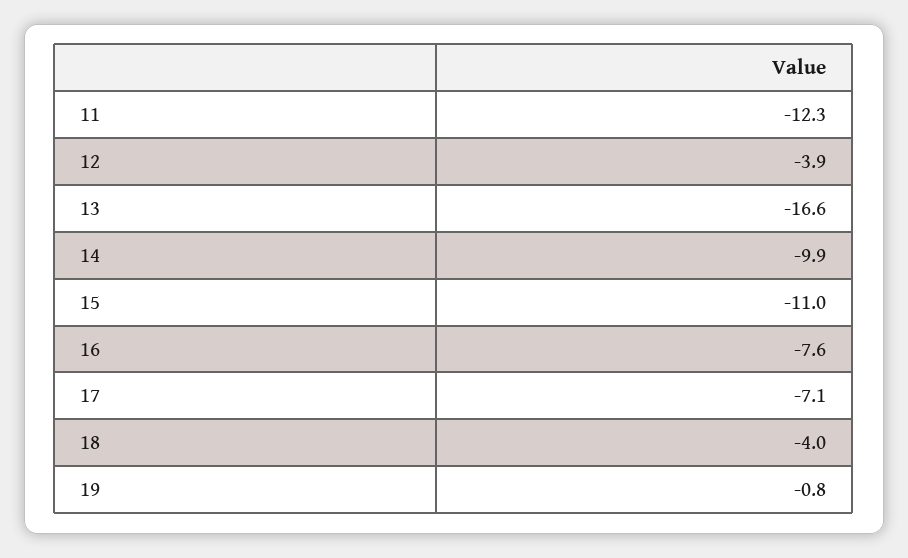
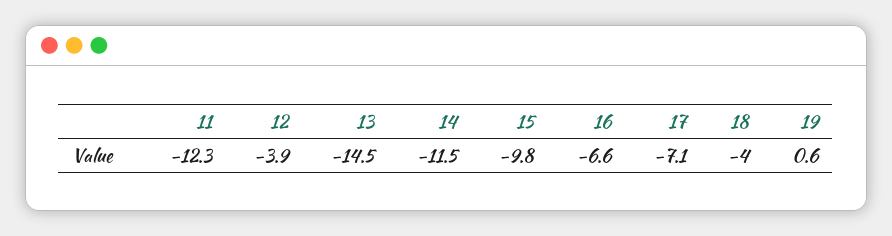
  {
    "11": -12.3,
    "12": -3.9,
-   "13": -16.6,
+   "13": -14.5,
-   "14": -9.9,
+   "14": -11.5,
-   "15": -11,
+   "15": -9.8,
-   "16": -7.6,
+   "16": -6.6,
    "17": -7.1,
    "18": -4,
-   "19": -0.8
+   "19": 0.6
  }

